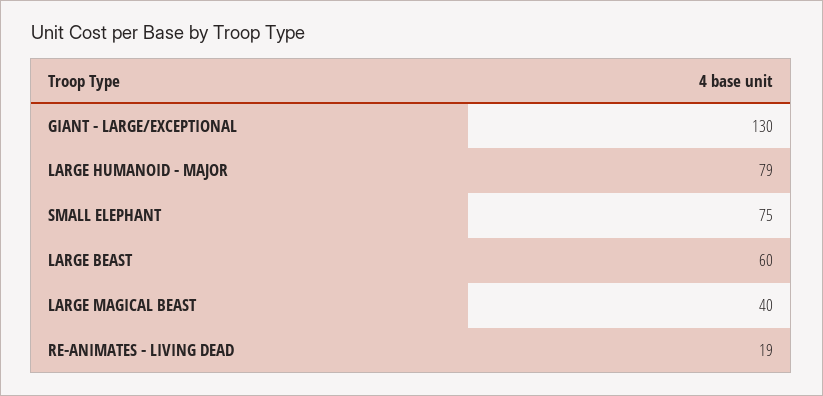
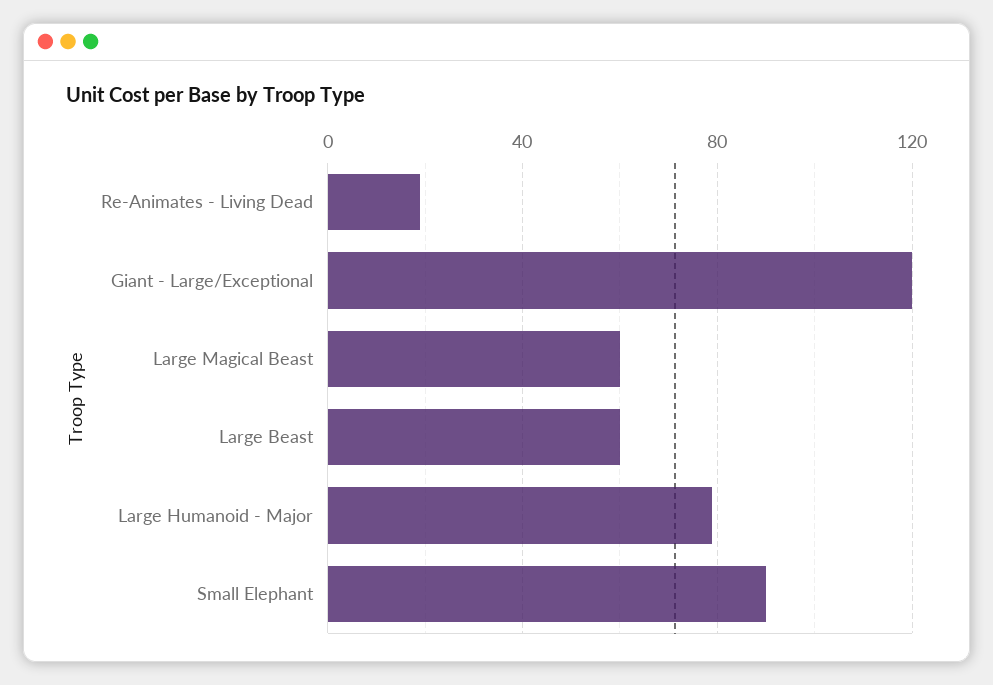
  {
-   "GIANT - LARGE/EXCEPTIONAL": 130,
+   "GIANT - LARGE/EXCEPTIONAL": 120,
    "LARGE HUMANOID - MAJOR": 79,
-   "SMALL ELEPHANT": 75,
+   "SMALL ELEPHANT": 90,
    "LARGE BEAST": 60,
-   "LARGE MAGICAL BEAST": 40,
+   "LARGE MAGICAL BEAST": 60,
    "RE-ANIMATES - LIVING DEAD": 19
  }

